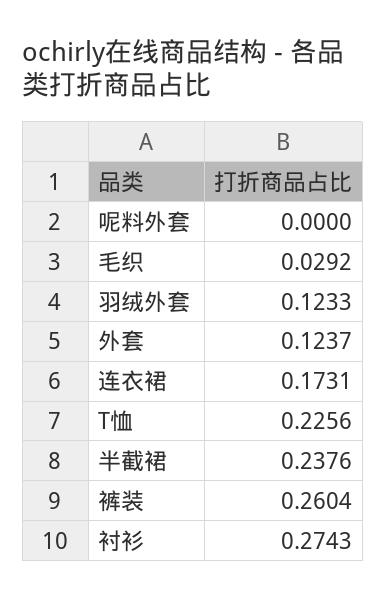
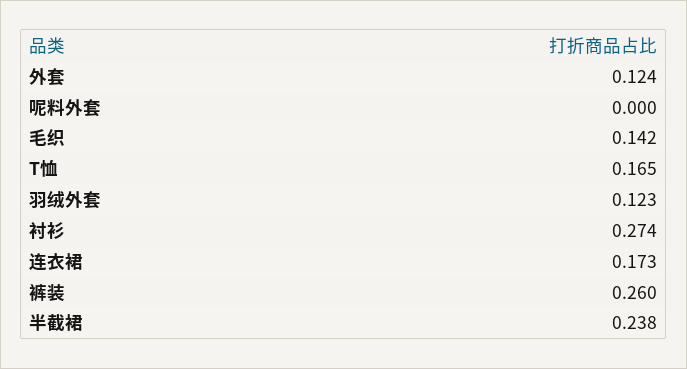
  {
    "呢料外套": 0,
-   "毛织": 0.0292,
+   "毛织": 0.142,
    "羽绒外套": 0.1233,
    "外套": 0.1237,
    "连衣裙": 0.1731,
-   "T恤": 0.2256,
+   "T恤": 0.165,
    "半截裙": 0.2376,
    "裤装": 0.2604,
    "衬衫": 0.2743
  }

